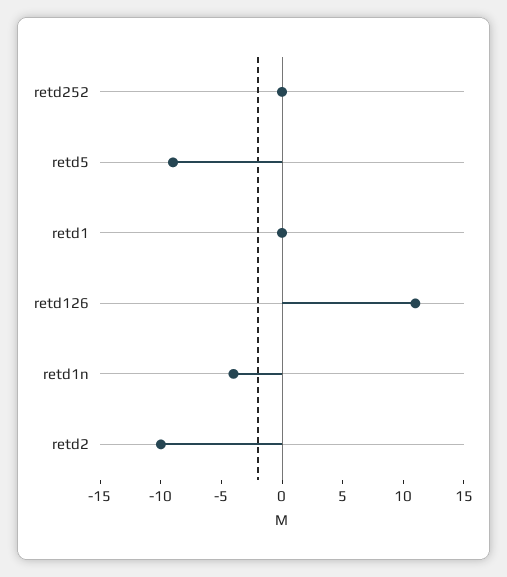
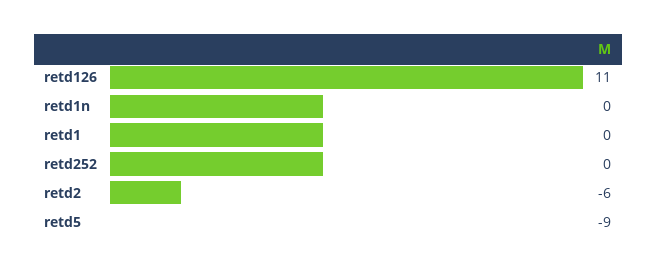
  {
    "retd252": 0,
    "retd5": -9,
    "retd1": 0,
    "retd126": 11,
-   "retd1n": -4,
+   "retd1n": 0,
-   "retd2": -10
+   "retd2": -6
  }

